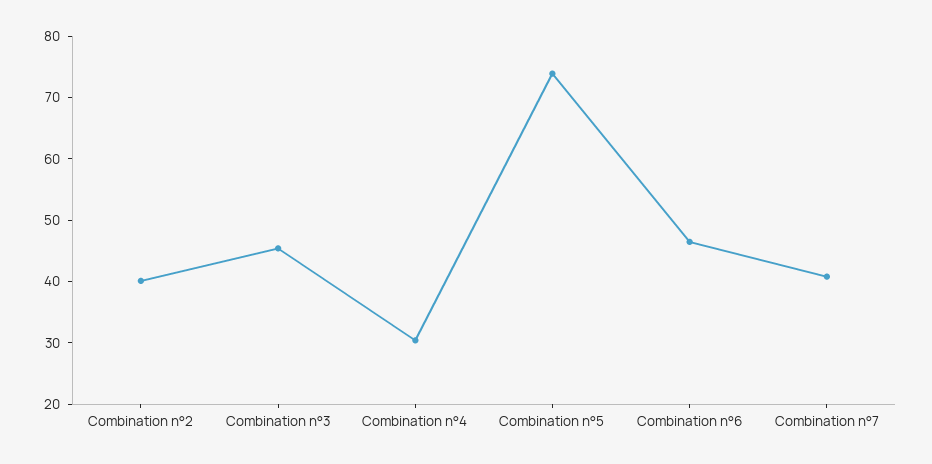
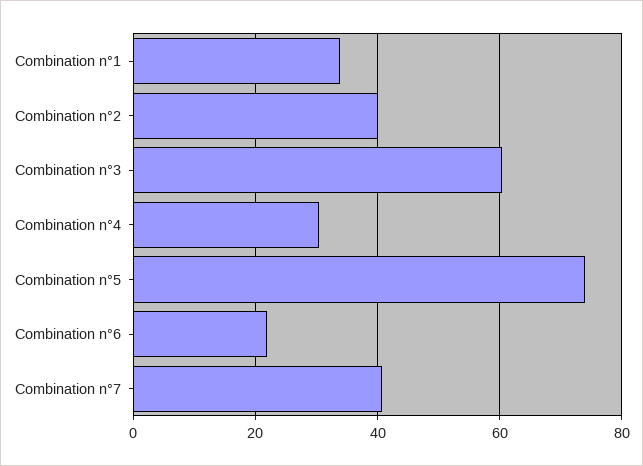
  {
    "Combination n°2": 40,
-   "Combination n°3": 46,
+   "Combination n°3": 60,
    "Combination n°4": 30,
    "Combination n°5": 74,
-   "Combination n°6": 46,
+   "Combination n°6": 22,
-   "Combination n°7": 40
+   "Combination n°7": 40,
+   "Combination n°1": 34
  }

